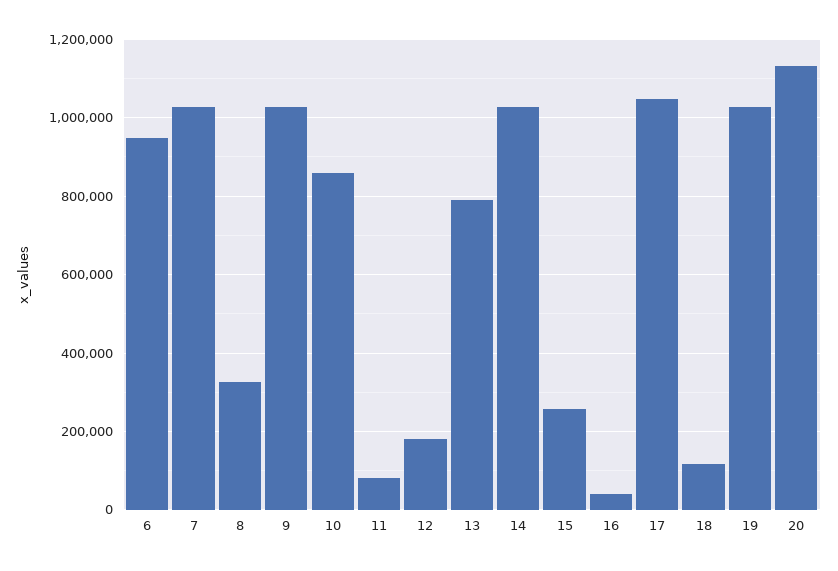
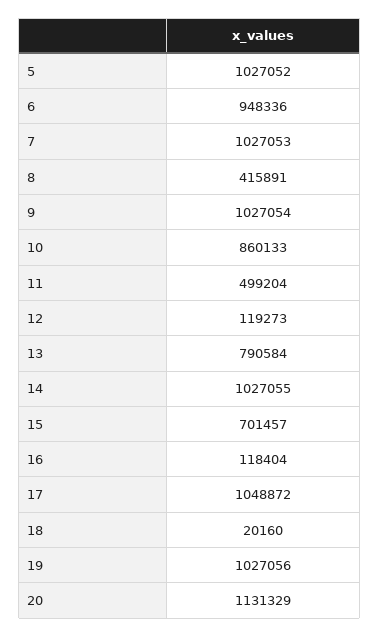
  {
    "6": 948336,
    "7": 1027053,
-   "8": 320000,
+   "8": 415891,
    "9": 1027054,
    "10": 860133,
-   "11": 80000,
+   "11": 499204,
-   "12": 180000,
+   "12": 119273,
    "13": 790584,
    "14": 1027055,
-   "15": 260000,
+   "15": 701457,
-   "16": 40000,
+   "16": 118404,
    "17": 1048872,
-   "18": 120000,
+   "18": 20160,
    "19": 1027056,
-   "20": 1131329
+   "20": 1131329,
+   "5": 1027052
  }

